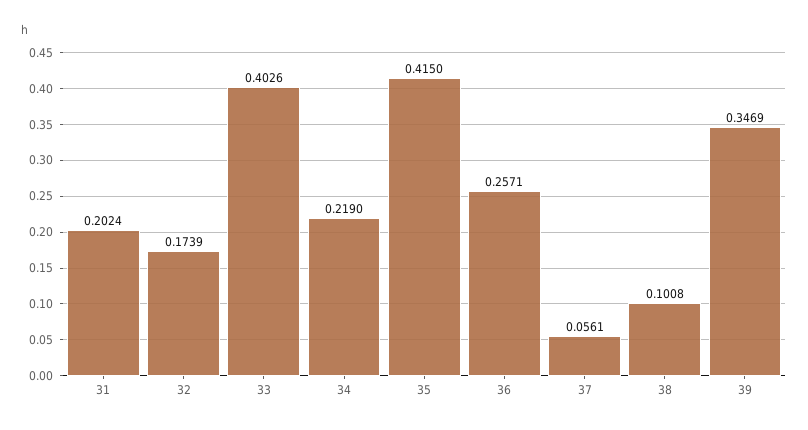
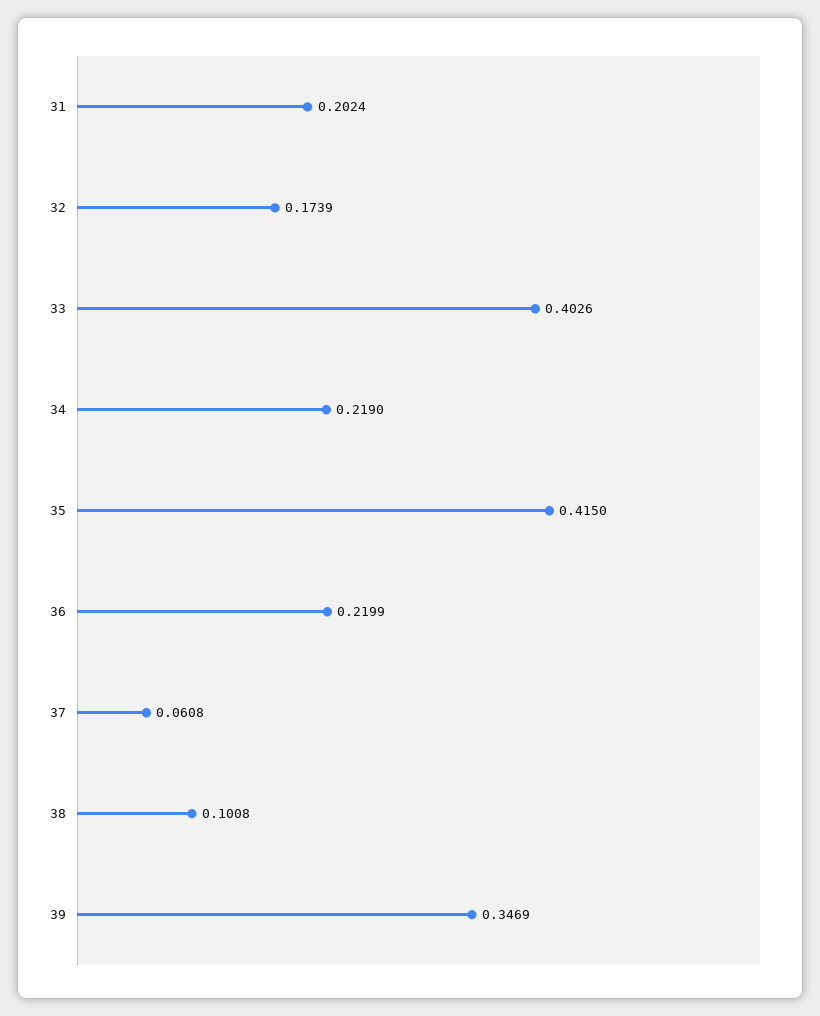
  {
    "31": 0.2024,
    "32": 0.1739,
    "33": 0.4026,
    "34": 0.219,
    "35": 0.415,
-   "36": 0.2571,
+   "36": 0.2199,
-   "37": 0.0561,
+   "37": 0.0608,
    "38": 0.1008,
    "39": 0.3469
  }

